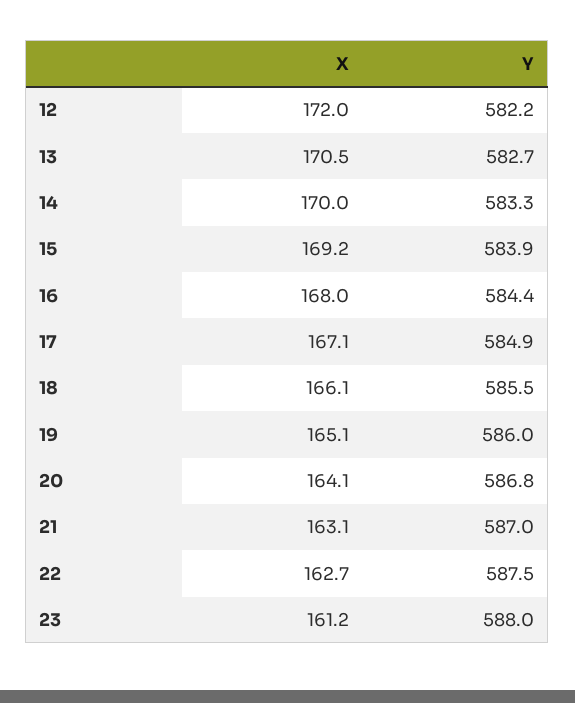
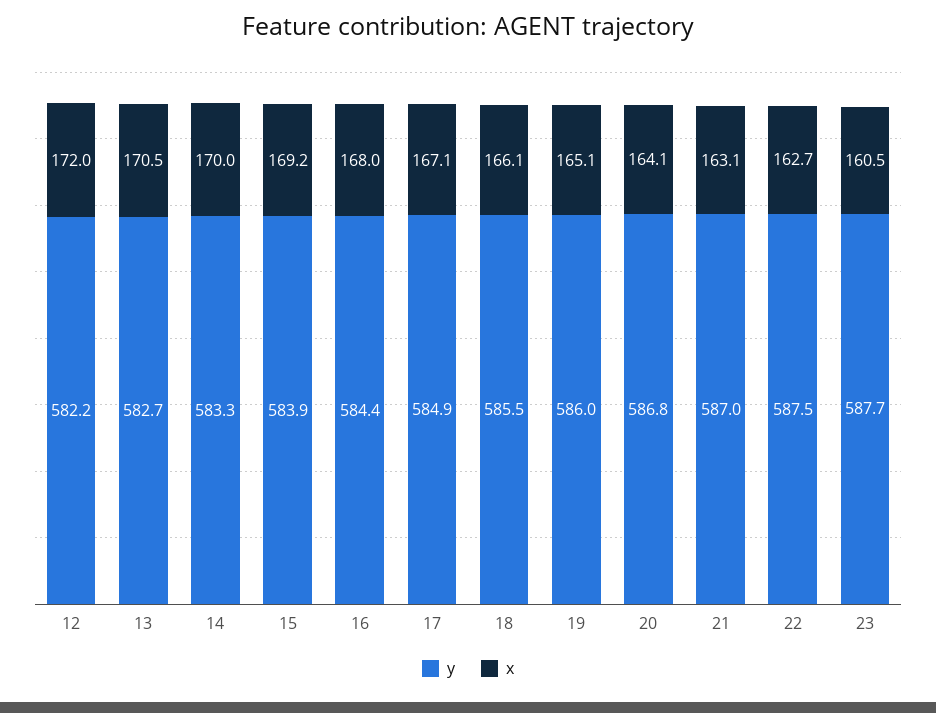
  {
    "X": {
      "12": 172,
      "13": 170.5,
      "14": 170,
      "15": 169.2,
      "16": 168,
      "17": 167.1,
      "18": 166.1,
      "19": 165.1,
      "20": 164.1,
      "21": 163.1,
      "22": 162.7,
-     "23": 161.2
+     "23": 160.5
    },
    "Y": {
      "12": 582.2,
      "13": 582.7,
      "14": 583.3,
      "15": 583.9,
      "16": 584.4,
      "17": 584.9,
      "18": 585.5,
      "19": 586,
      "20": 586.8,
      "21": 587,
      "22": 587.5,
-     "23": 588
+     "23": 587.7
    }
  }

